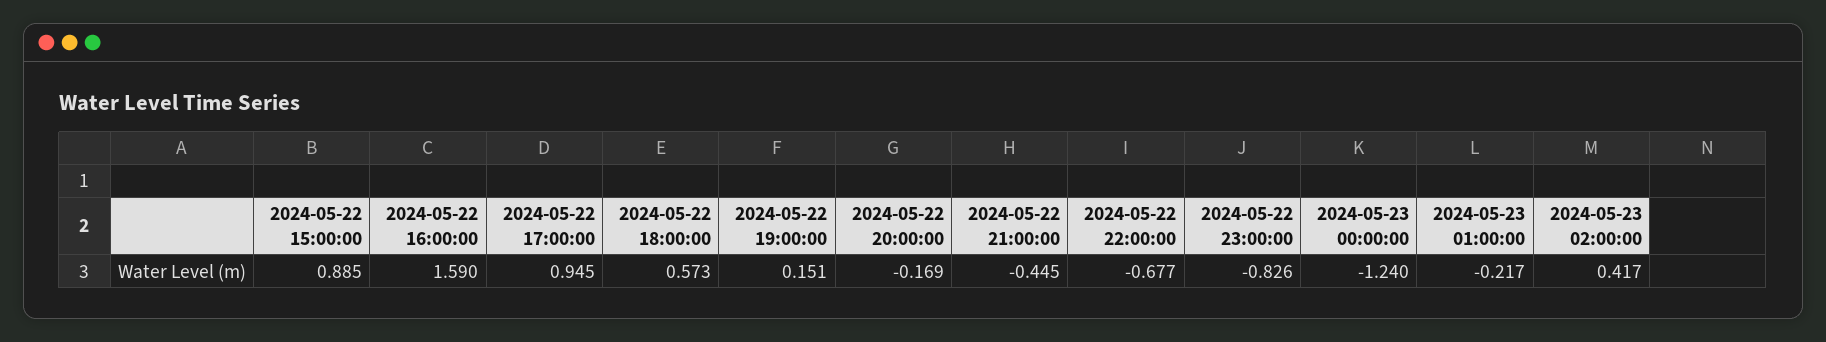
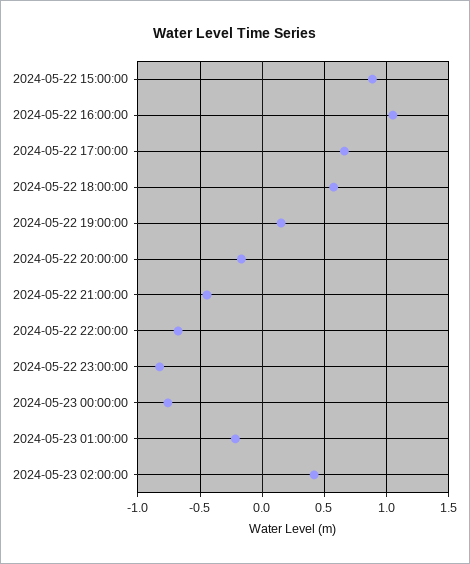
  {
    "2024-05-22 15:00:00": 0.885,
-   "2024-05-22 16:00:00": 1.59,
+   "2024-05-22 16:00:00": 1.05,
-   "2024-05-22 17:00:00": 0.945,
+   "2024-05-22 17:00:00": 0.65,
    "2024-05-22 18:00:00": 0.573,
    "2024-05-22 19:00:00": 0.151,
    "2024-05-22 20:00:00": -0.169,
    "2024-05-22 21:00:00": -0.445,
    "2024-05-22 22:00:00": -0.677,
    "2024-05-22 23:00:00": -0.826,
-   "2024-05-23 00:00:00": -1.24,
+   "2024-05-23 00:00:00": -0.75,
    "2024-05-23 01:00:00": -0.217,
    "2024-05-23 02:00:00": 0.417
  }

